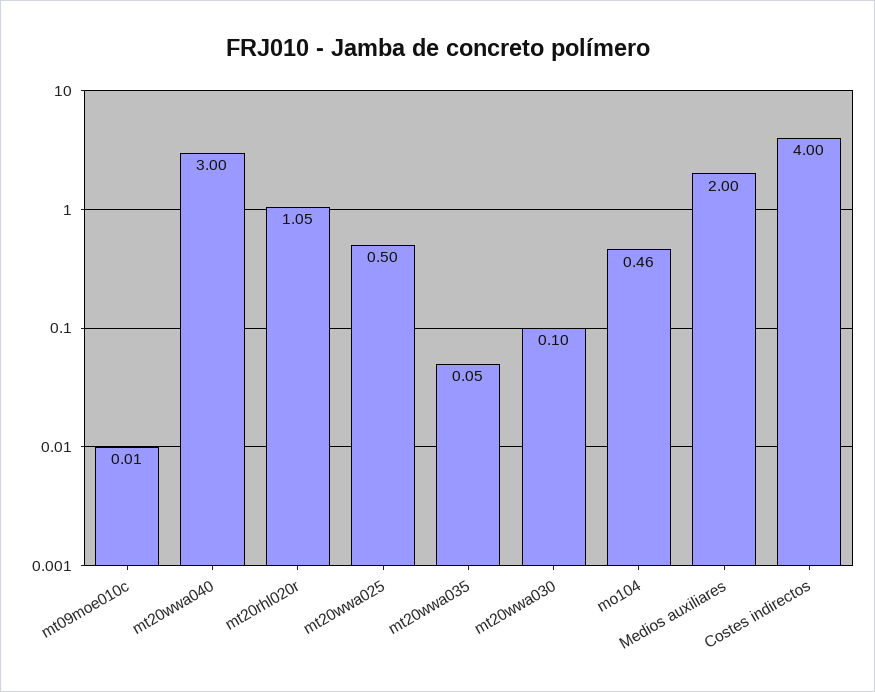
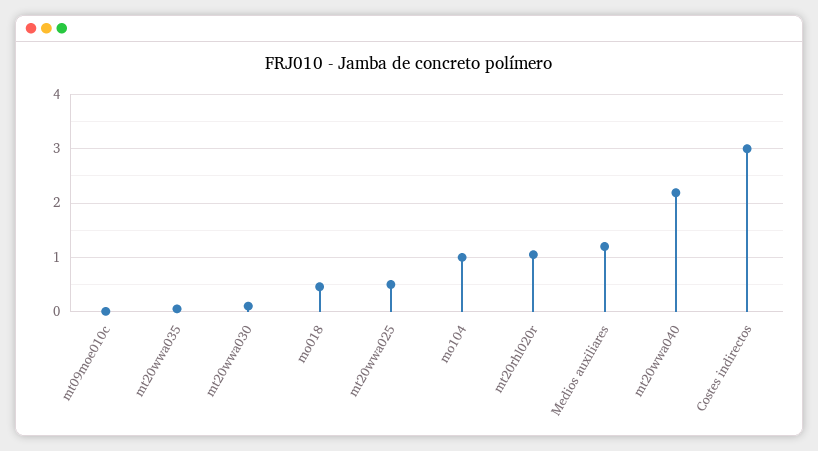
  {
    "mt09moe010c": 0.01,
-   "mt20wwa040": 3,
+   "mt20wwa040": 2.2,
    "mt20rhl020r": 1.05,
    "mt20wwa025": 0.5,
    "mt20wwa035": 0.05,
    "mt20wwa030": 0.1,
-   "mo104": 0.46,
+   "mo104": 1,
-   "Medios auxiliares": 2,
+   "Medios auxiliares": 1.2,
-   "Costes indirectos": 4
+   "Costes indirectos": 3,
+   "mo018": 0.4
  }

